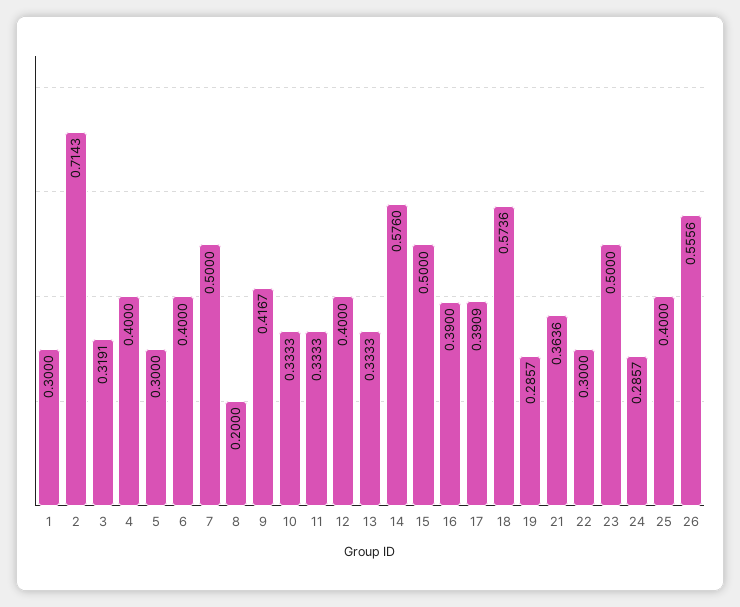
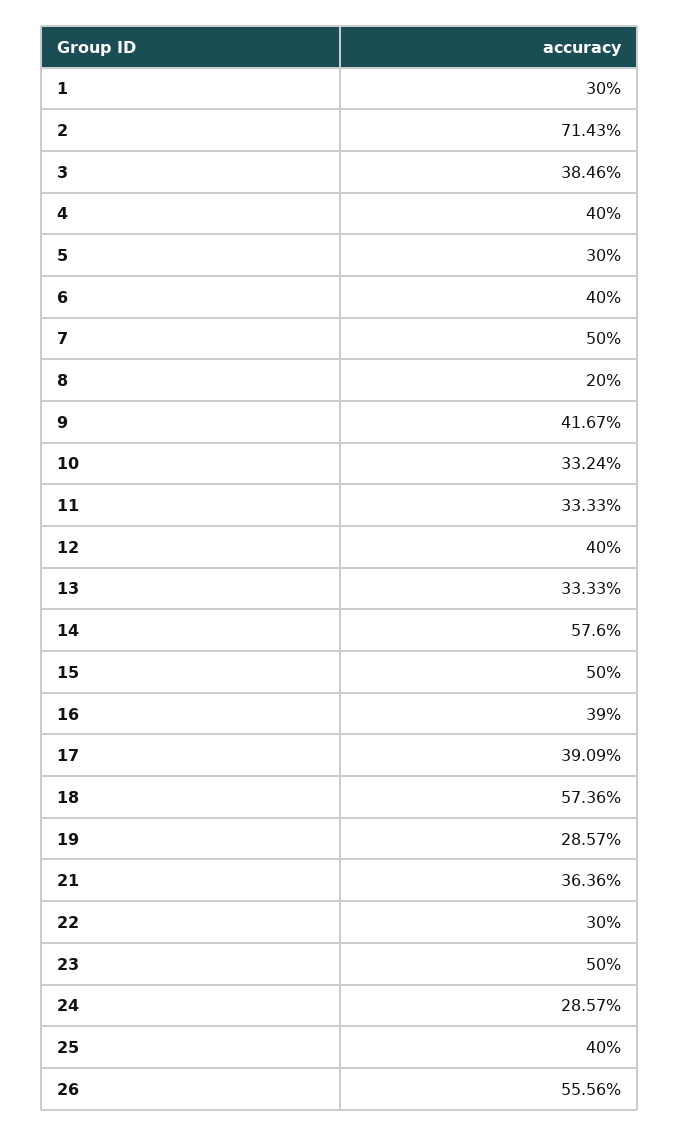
  {
    "1": 0.3,
    "2": 0.7143,
-   "3": 0.3191,
+   "3": 0.3846,
    "4": 0.4,
    "5": 0.3,
    "6": 0.4,
    "7": 0.5,
    "8": 0.2,
    "9": 0.4167,
-   "10": 0.3333,
+   "10": 0.3324,
    "11": 0.3333,
    "12": 0.4,
    "13": 0.3333,
    "14": 0.576,
    "15": 0.5,
    "16": 0.39,
    "17": 0.3909,
    "18": 0.5736,
    "19": 0.2857,
    "21": 0.3636,
    "22": 0.3,
    "23": 0.5,
    "24": 0.2857,
    "25": 0.4,
    "26": 0.5556
  }

